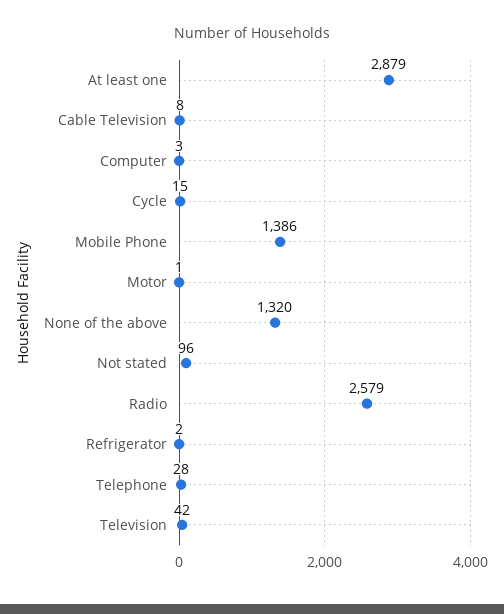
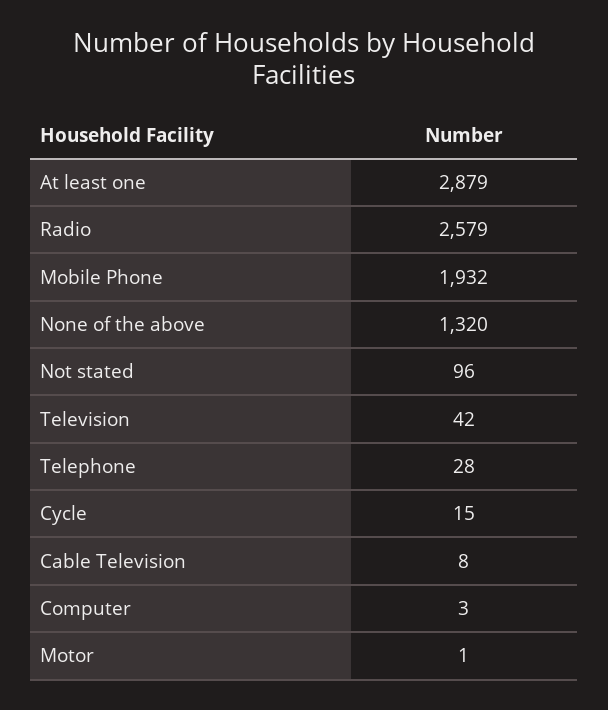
  {
    "At least one": 2879,
    "Cable Television": 8,
    "Computer": 3,
    "Cycle": 15,
-   "Mobile Phone": 1386,
+   "Mobile Phone": 1932,
    "Motor": 1,
    "None of the above": 1320,
    "Not stated": 96,
    "Radio": 2579,
-   "Refrigerator": 2,
    "Telephone": 28,
    "Television": 42
  }

